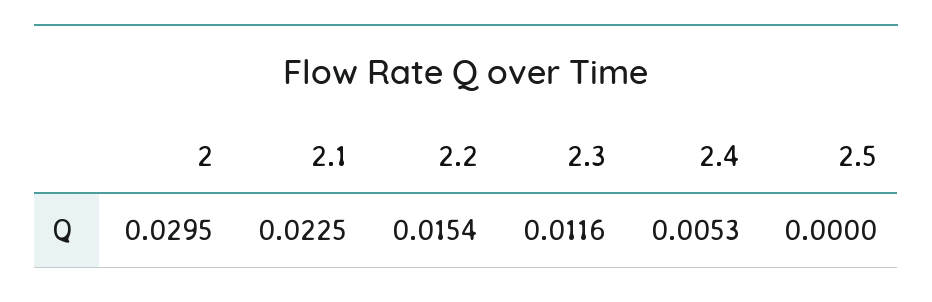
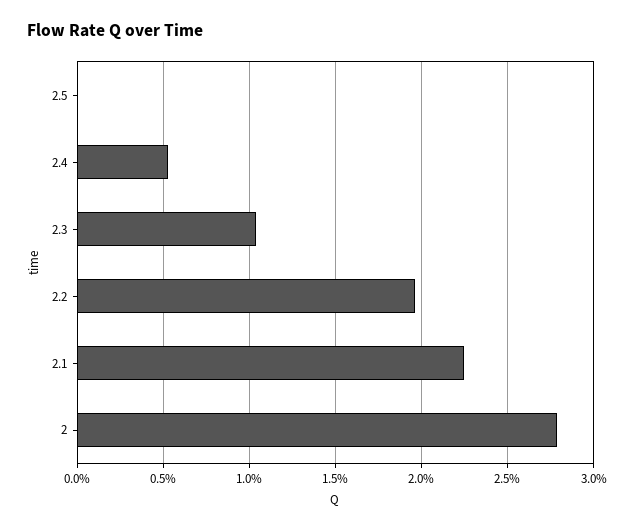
  {
-   "2": 0.0295,
+   "2": 0.028,
    "2.1": 0.0225,
-   "2.2": 0.0154,
+   "2.2": 0.0195,
-   "2.3": 0.0116,
+   "2.3": 0.0105,
    "2.4": 0.0053,
    "2.5": 0
  }

